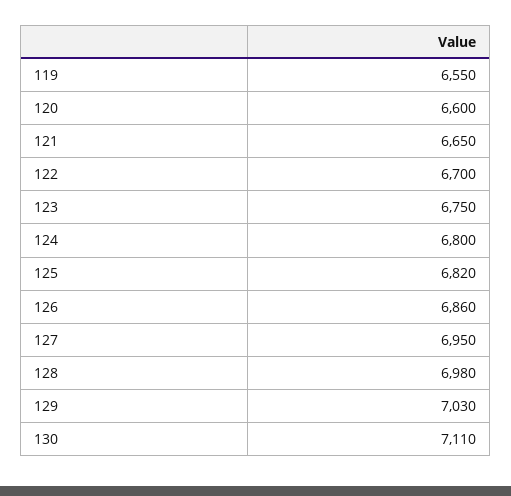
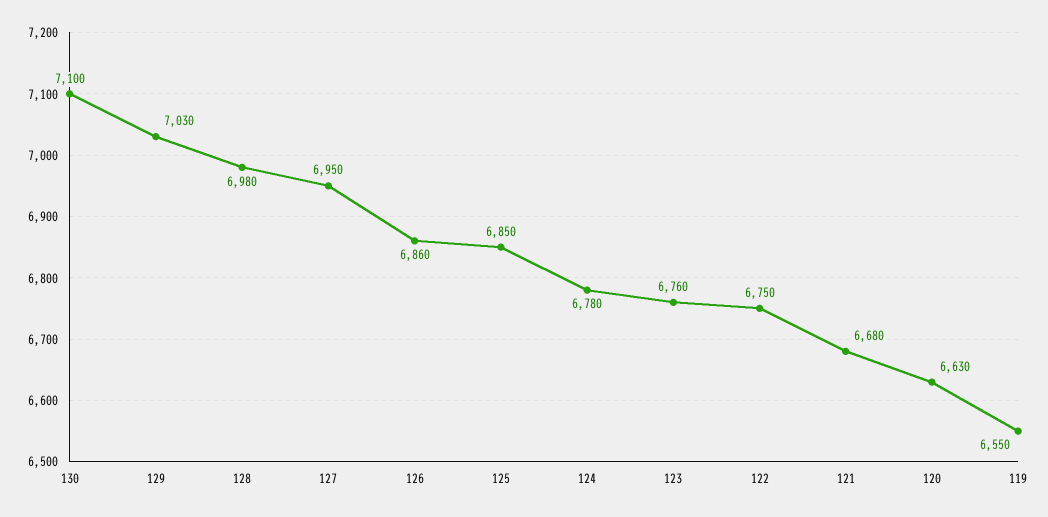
  {
    "119": 6550,
-   "120": 6600,
+   "120": 6630,
-   "121": 6650,
+   "121": 6680,
-   "122": 6700,
+   "122": 6750,
-   "123": 6750,
+   "123": 6760,
-   "124": 6800,
+   "124": 6780,
-   "125": 6820,
+   "125": 6850,
    "126": 6860,
    "127": 6950,
    "128": 6980,
    "129": 7030,
-   "130": 7110
+   "130": 7100
  }

